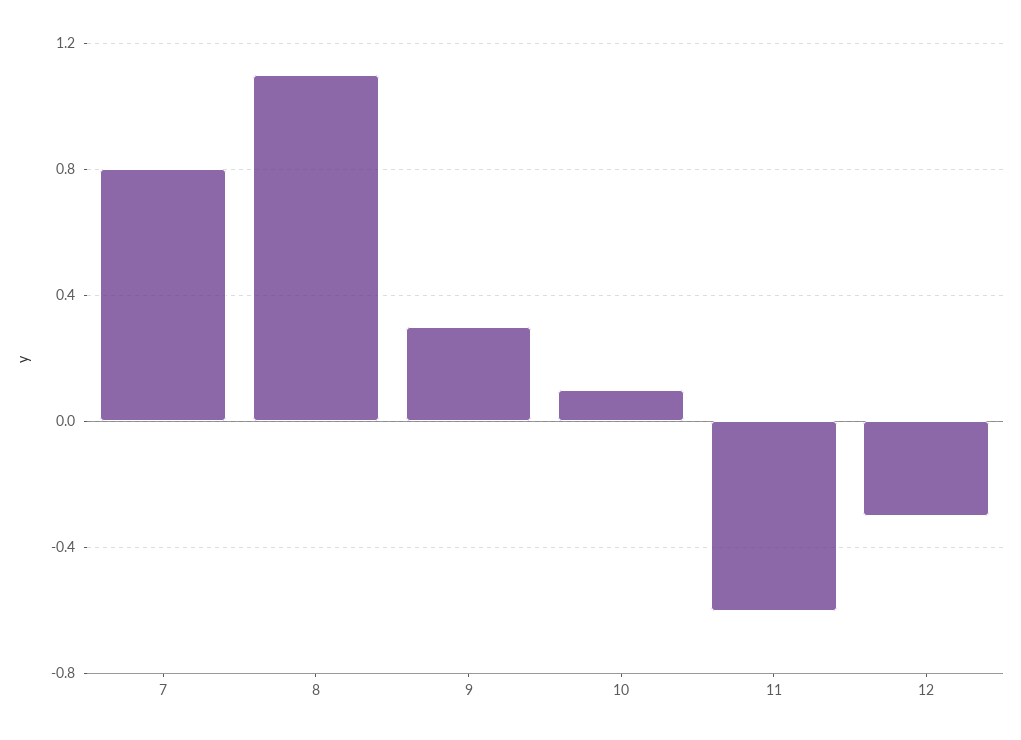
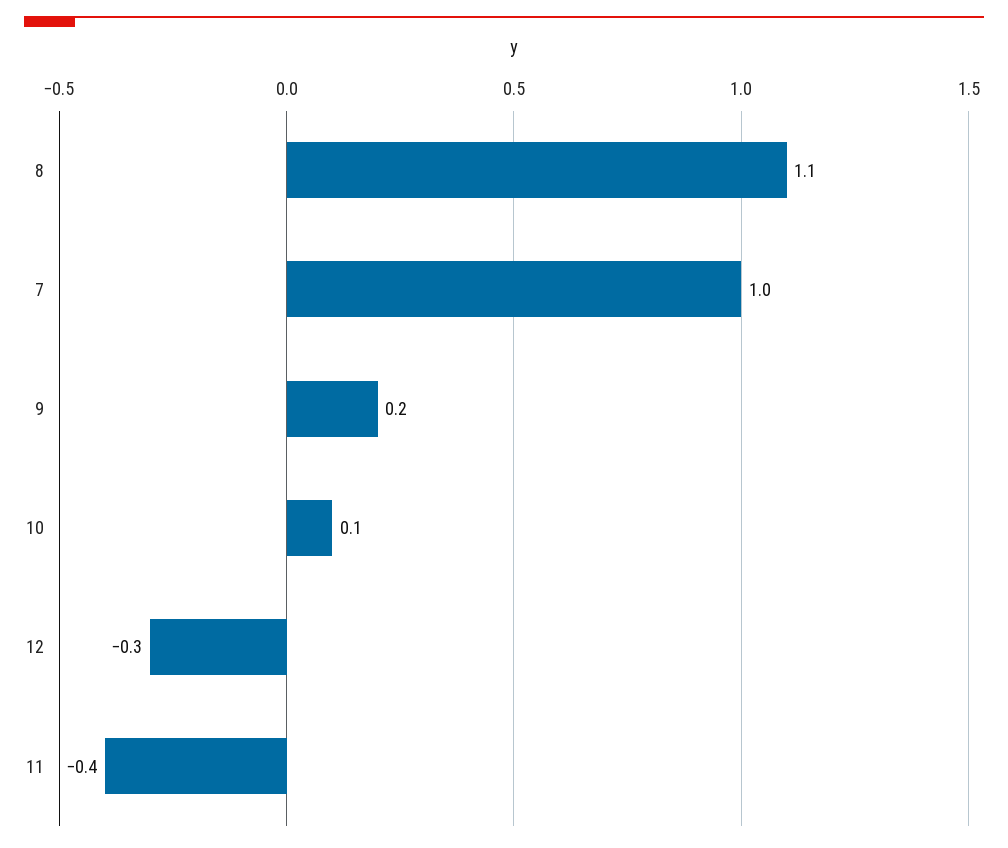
  {
-   "7": 0.8,
+   "7": 1,
    "8": 1.1,
-   "9": 0.3,
+   "9": 0.2,
    "10": 0.1,
-   "11": -0.6,
+   "11": -0.4,
    "12": -0.3
  }

